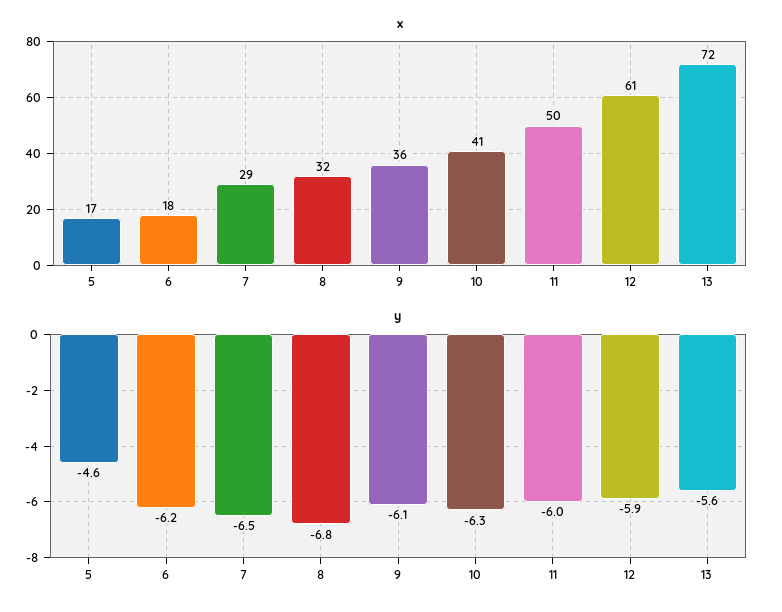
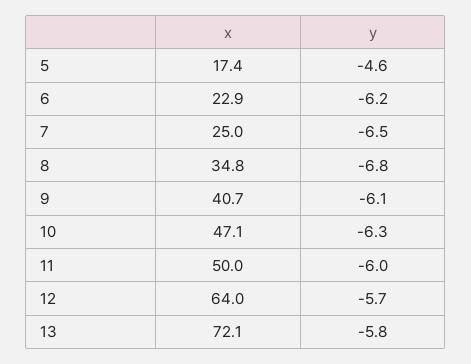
  {
    "x": {
      "5": 17.4,
-     "6": 18,
+     "6": 22.9,
-     "7": 29,
+     "7": 25,
-     "8": 32,
+     "8": 34.8,
-     "9": 36,
+     "9": 40.7,
-     "10": 41,
+     "10": 47.1,
      "11": 50,
-     "12": 61,
+     "12": 64,
      "13": 72.1
    },
    "y": {
      "5": -4.6,
      "6": -6.2,
      "7": -6.5,
      "8": -6.8,
      "9": -6.1,
      "10": -6.3,
      "11": -6,
-     "12": -5.9,
+     "12": -5.7,
-     "13": -5.6
+     "13": -5.8
    }
  }

